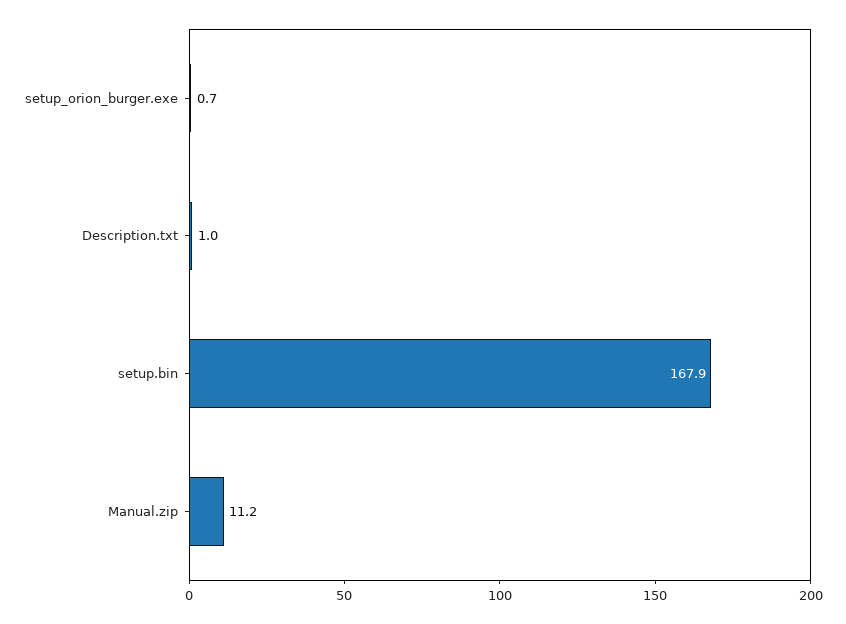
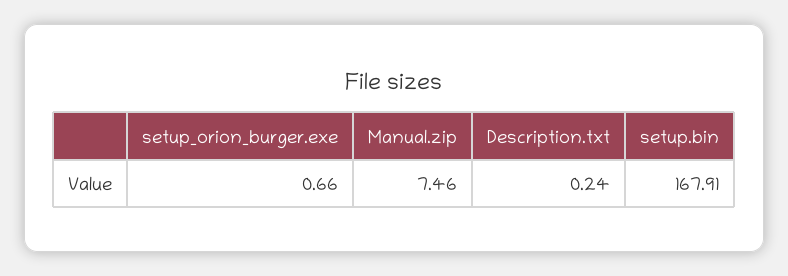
  {
    "setup_orion_burger.exe": 0.66,
-   "Description.txt": 1,
+   "Description.txt": 0.24,
    "setup.bin": 167.91,
-   "Manual.zip": 11.2
+   "Manual.zip": 7.46
  }

